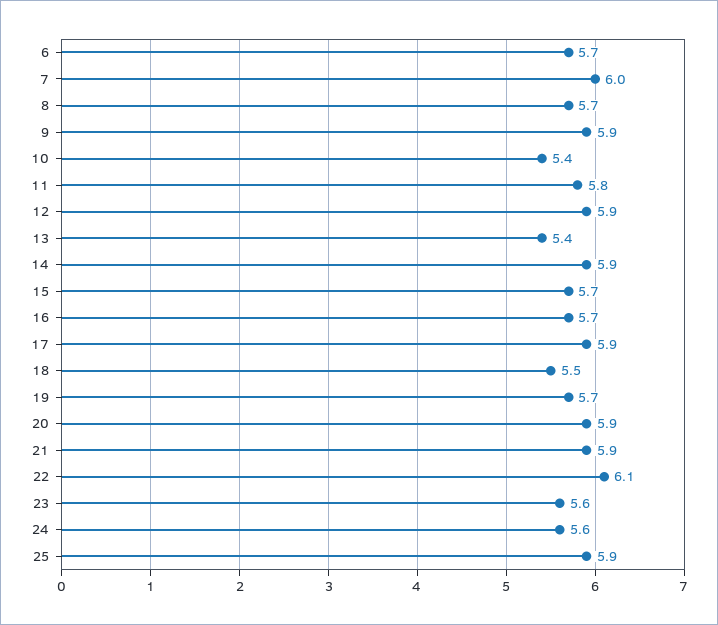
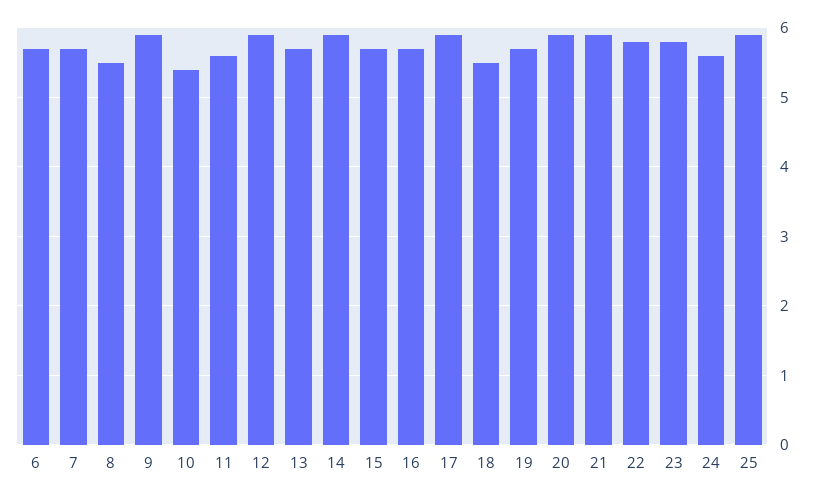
  {
    "6": 5.7,
-   "7": 6,
+   "7": 5.7,
-   "8": 5.7,
+   "8": 5.5,
    "9": 5.9,
    "10": 5.4,
-   "11": 5.8,
+   "11": 5.6,
    "12": 5.9,
-   "13": 5.4,
+   "13": 5.7,
    "14": 5.9,
    "15": 5.7,
    "16": 5.7,
    "17": 5.9,
    "18": 5.5,
    "19": 5.7,
    "20": 5.9,
    "21": 5.9,
-   "22": 6.1,
+   "22": 5.8,
-   "23": 5.6,
+   "23": 5.8,
    "24": 5.6,
    "25": 5.9
  }

